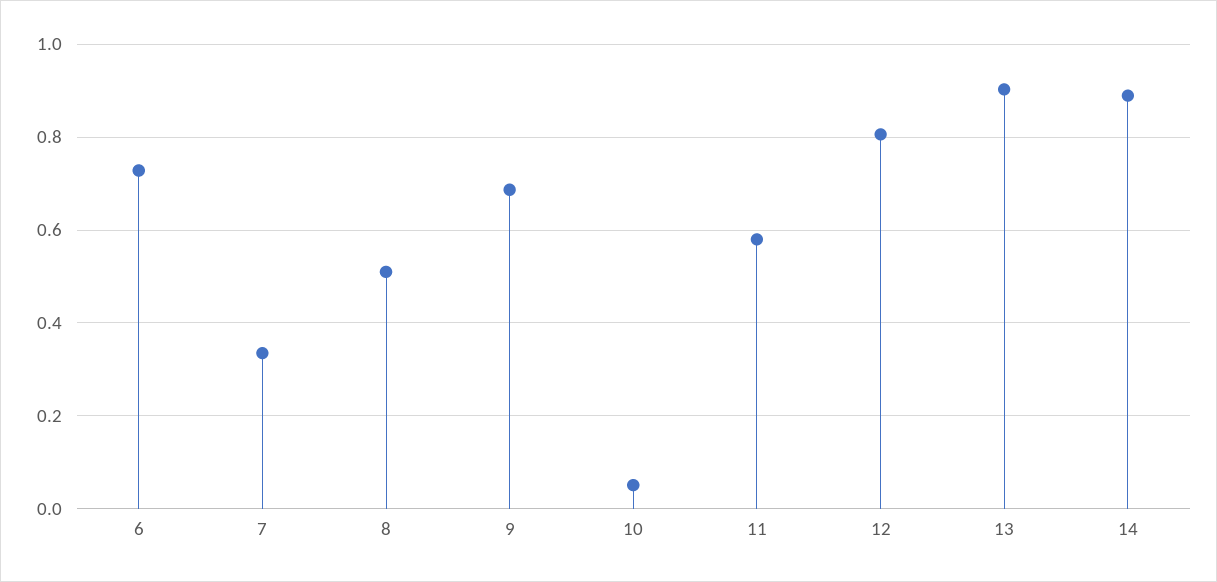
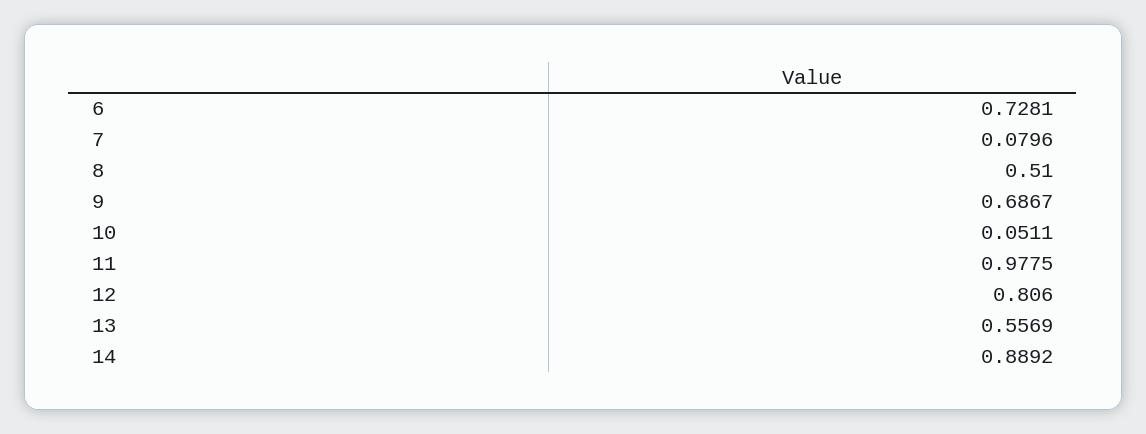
  {
    "6": 0.7281,
-   "7": 0.34,
+   "7": 0.0796,
    "8": 0.51,
    "9": 0.6867,
    "10": 0.0511,
-   "11": 0.58,
+   "11": 0.9775,
    "12": 0.806,
-   "13": 0.9,
+   "13": 0.5569,
    "14": 0.8892
  }

